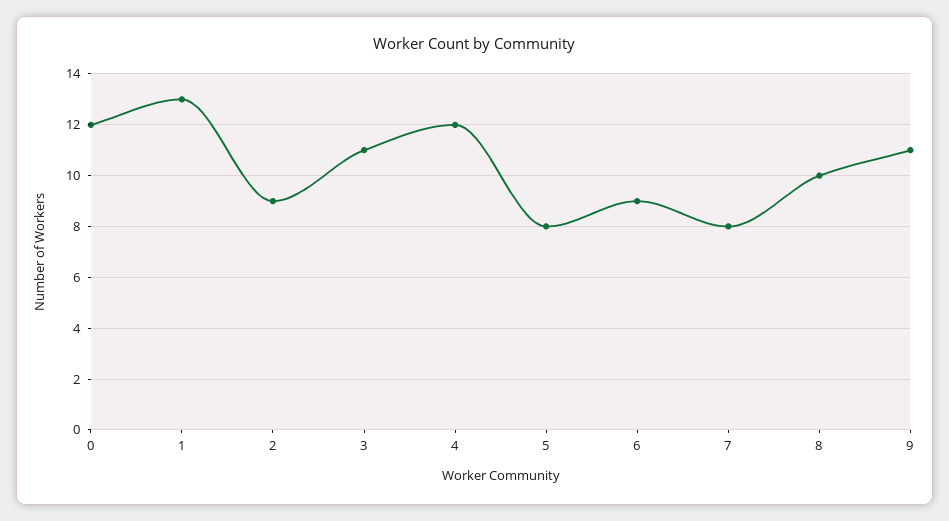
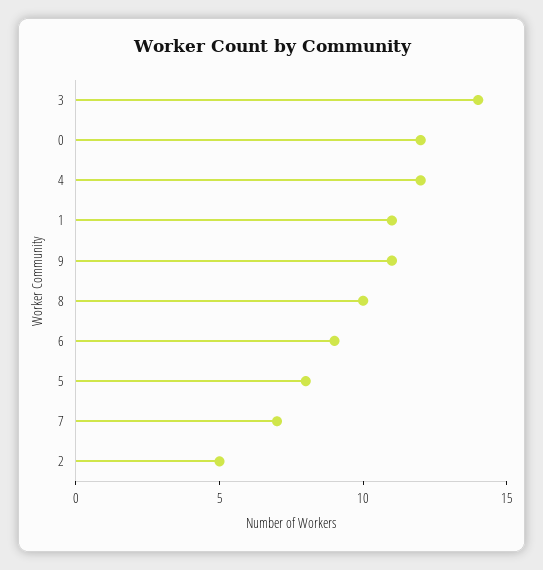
  {
    "0": 12,
-   "1": 13,
+   "1": 11,
-   "2": 9,
+   "2": 5,
-   "3": 11,
+   "3": 14,
    "4": 12,
    "5": 8,
    "6": 9,
-   "7": 8,
+   "7": 7,
    "8": 10,
    "9": 11
  }

